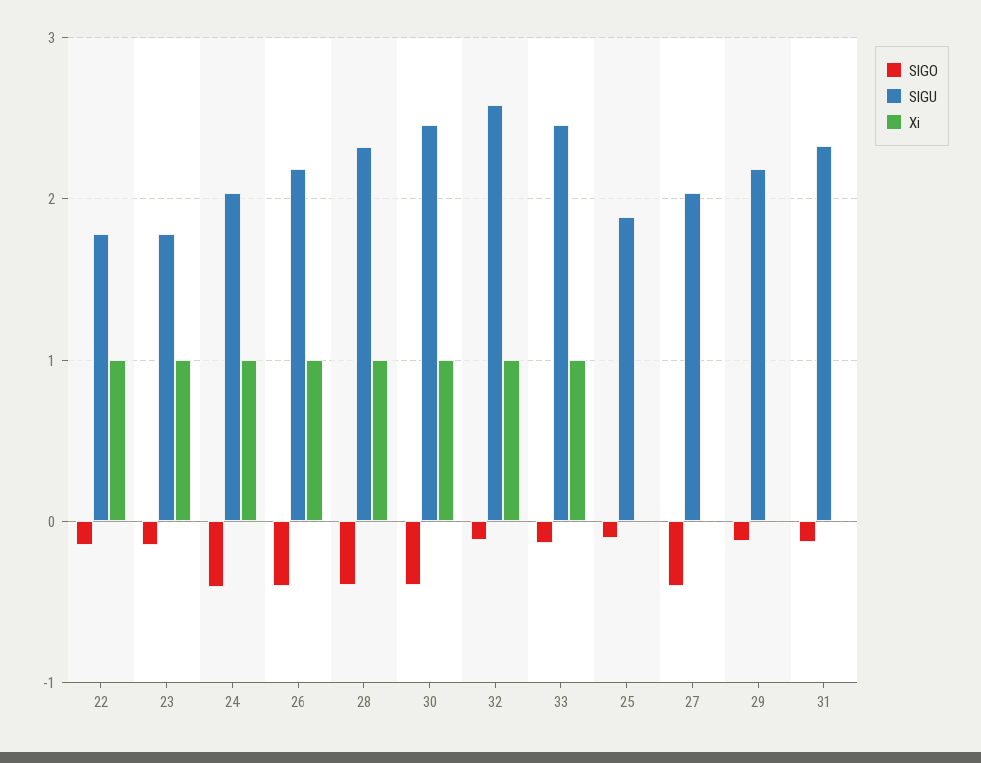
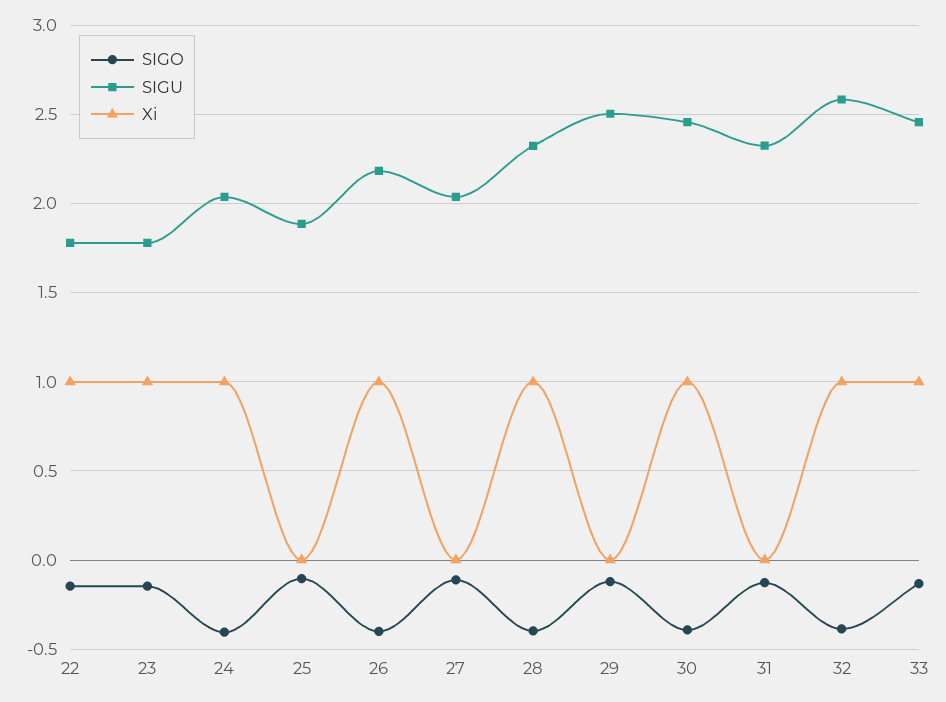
  {
    "SIGO": {
      "22": -0.15,
      "23": -0.15,
      "24": -0.4,
      "26": -0.4,
      "28": -0.4,
      "30": -0.4,
-     "32": -0.1,
+     "32": -0.4,
      "33": -0.15,
      "25": -0.1,
-     "27": -0.4,
+     "27": -0.1,
      "29": -0.1,
      "31": -0.15
    },
    "SIGU": {
      "22": 1.8,
      "23": 1.8,
      "24": 2.05,
      "26": 2.2,
      "28": 2.35,
      "30": 2.45,
      "32": 2.6,
      "33": 2.45,
      "25": 1.9,
      "27": 2.05,
-     "29": 2.2,
+     "29": 2.5,
      "31": 2.35
    },
    "Xi": {
      "22": 1,
      "23": 1,
      "24": 1,
      "26": 1,
      "28": 1,
      "30": 1,
      "32": 1,
      "33": 1,
      "25": 0,
      "27": 0,
      "29": 0,
      "31": 0
    }
  }

